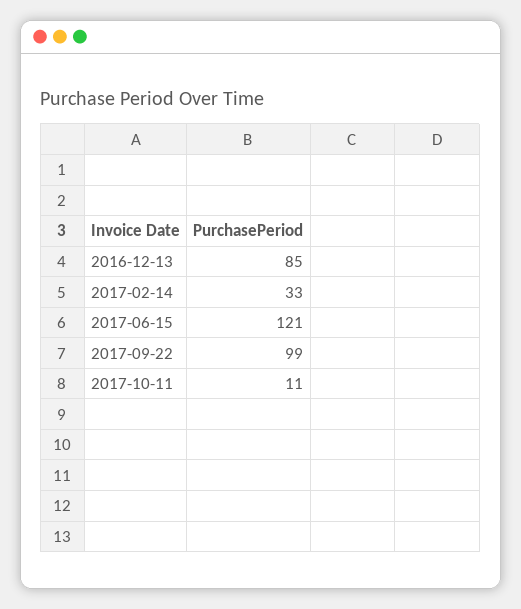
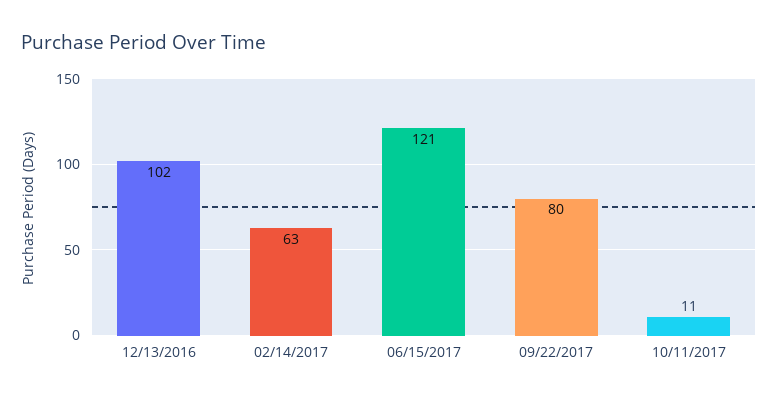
  {
-   "2016-12-13": 85,
+   "2016-12-13": 102,
-   "2017-02-14": 33,
+   "2017-02-14": 63,
    "2017-06-15": 121,
-   "2017-09-22": 99,
+   "2017-09-22": 80,
    "2017-10-11": 11
  }

